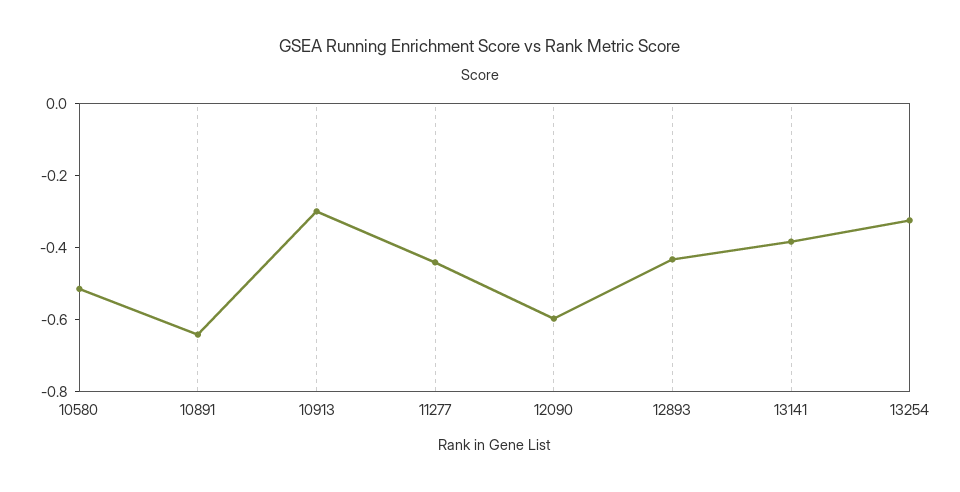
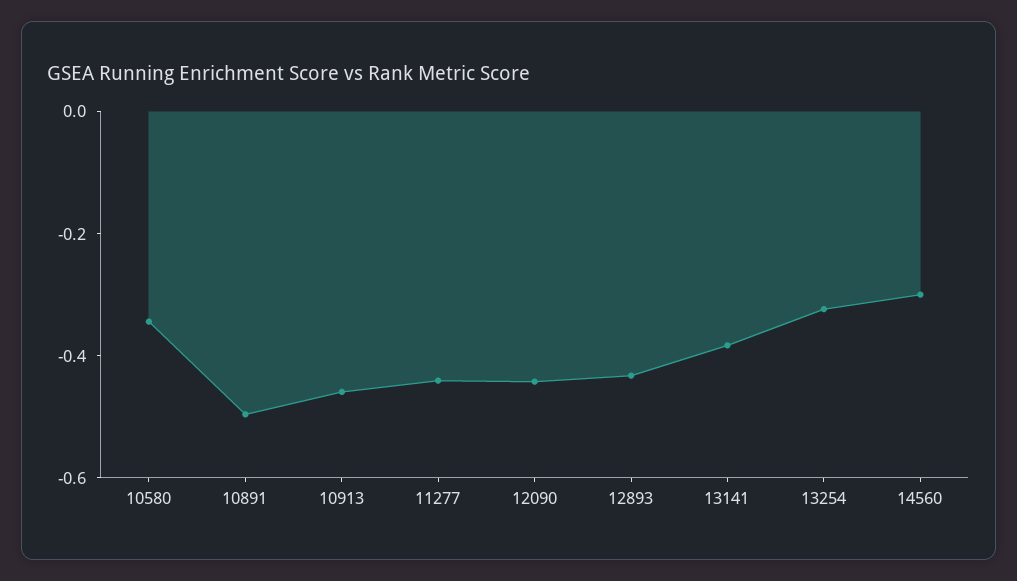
  {
-   "10580": -0.5,
+   "10580": -0.35,
-   "10891": -0.65,
+   "10891": -0.5,
-   "10913": -0.3,
+   "10913": -0.45,
    "11277": -0.45,
-   "12090": -0.6,
+   "12090": -0.45,
    "12893": -0.45,
    "13141": -0.4,
-   "13254": -0.3
+   "13254": -0.3,
+   "14560": -0.3
  }

